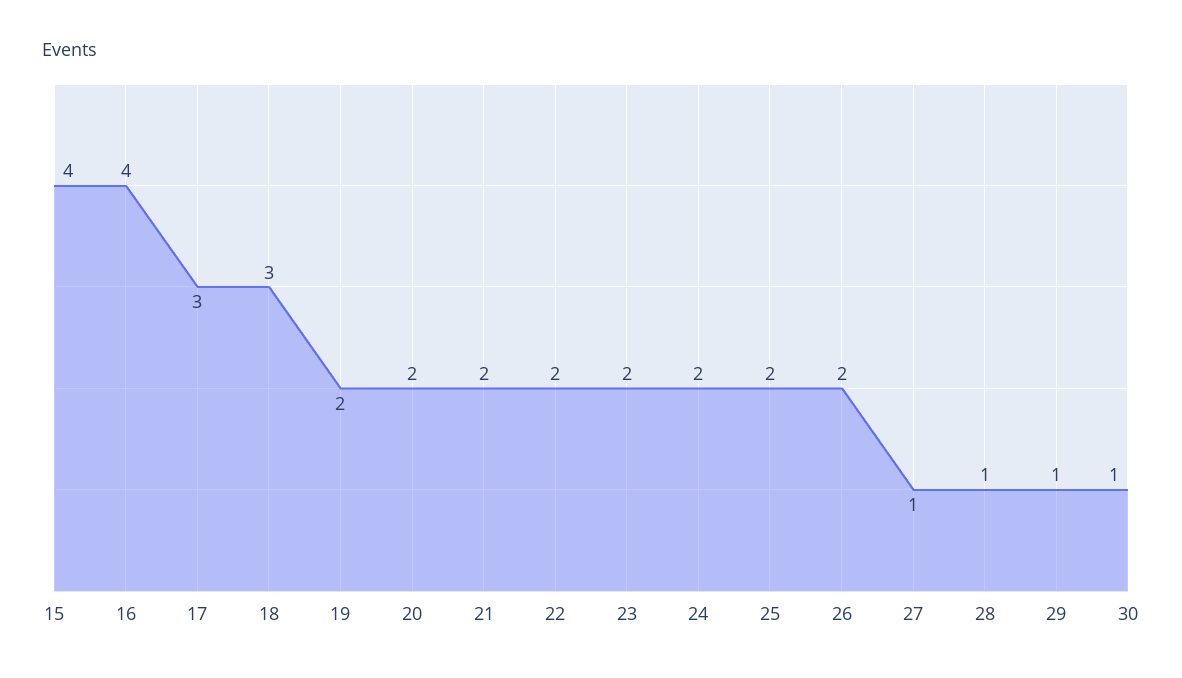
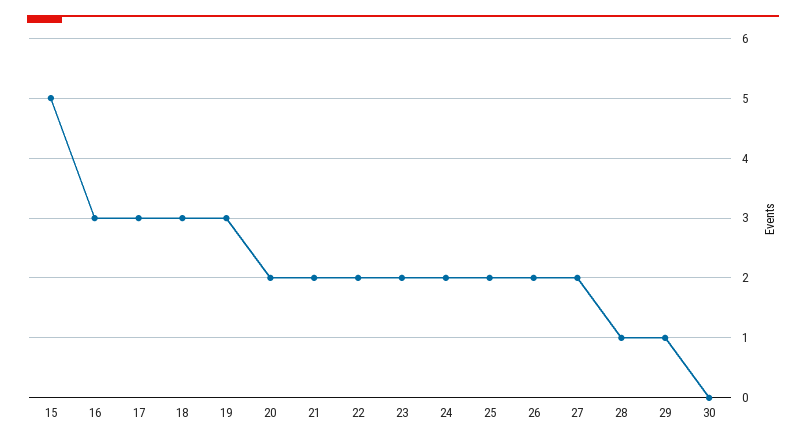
  {
-   "15": 4,
+   "15": 5,
-   "16": 4,
+   "16": 3,
    "17": 3,
    "18": 3,
-   "19": 2,
+   "19": 3,
    "20": 2,
    "21": 2,
    "22": 2,
    "23": 2,
    "24": 2,
    "25": 2,
    "26": 2,
-   "27": 1,
+   "27": 2,
    "28": 1,
    "29": 1,
-   "30": 1
+   "30": 0
  }

